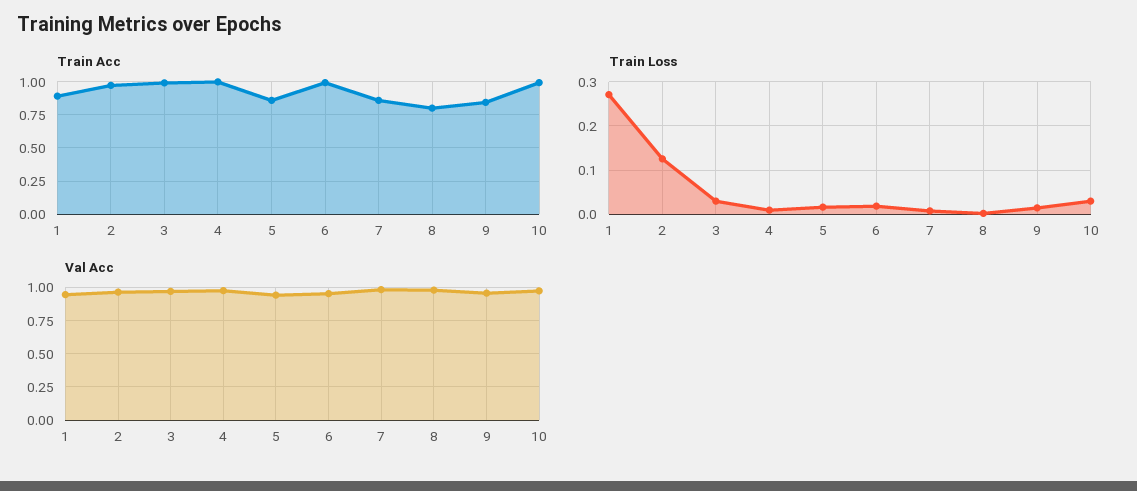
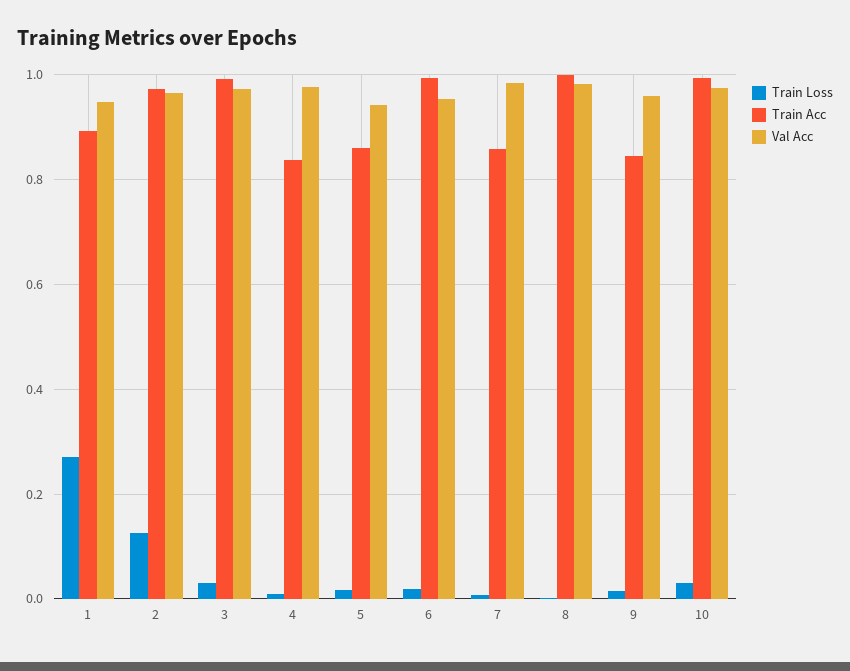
  {
    "Train Acc": {
      "1": 0.9,
      "2": 0.98,
      "3": 1,
-     "4": 1,
+     "4": 0.84,
      "5": 0.86,
      "6": 1,
      "7": 0.86,
-     "8": 0.8,
+     "8": 1,
      "9": 0.84,
      "10": 1
    },
    "Train Loss": {
      "1": 0.28,
      "2": 0.12,
      "3": 0.02,
      "4": 0,
      "5": 0.02,
      "6": 0.02,
      "7": 0,
      "8": 0,
      "9": 0.02,
      "10": 0.02
    },
    "Val Acc": {
      "1": 0.94,
      "2": 0.96,
      "3": 0.98,
      "4": 0.98,
      "5": 0.94,
      "6": 0.96,
      "7": 0.98,
      "8": 0.98,
      "9": 0.96,
      "10": 0.98
    }
  }

